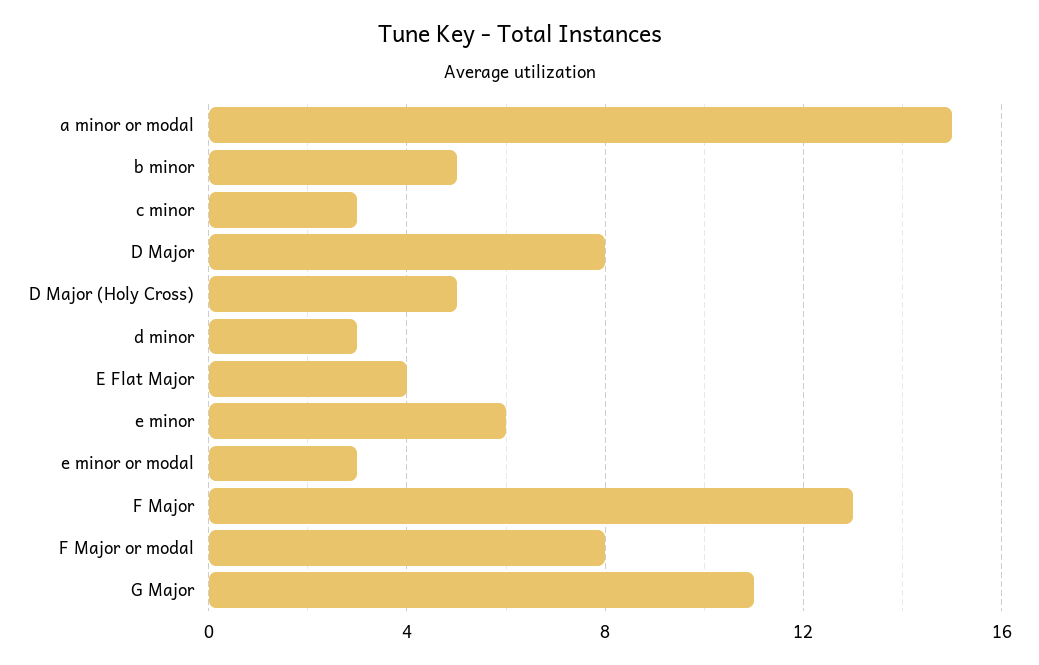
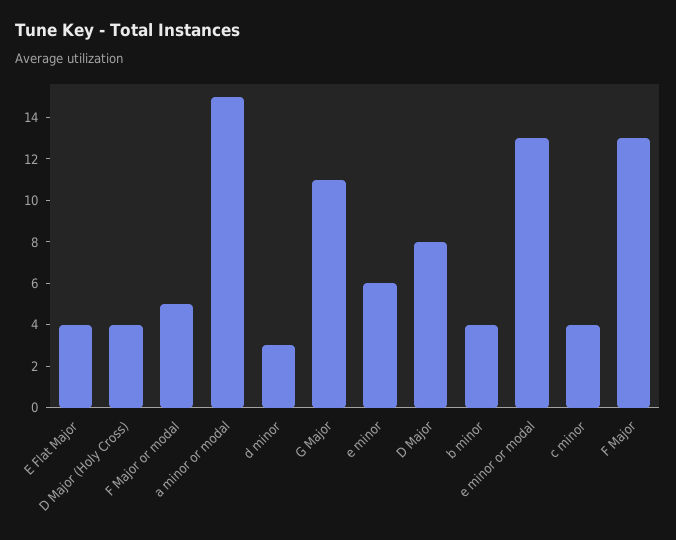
  {
    "a minor or modal": 15,
-   "b minor": 5,
+   "b minor": 4,
-   "c minor": 3,
+   "c minor": 4,
    "D Major": 8,
-   "D Major (Holy Cross)": 5,
+   "D Major (Holy Cross)": 4,
    "d minor": 3,
    "E Flat Major": 4,
    "e minor": 6,
-   "e minor or modal": 3,
+   "e minor or modal": 13,
    "F Major": 13,
-   "F Major or modal": 8,
+   "F Major or modal": 5,
    "G Major": 11
  }

